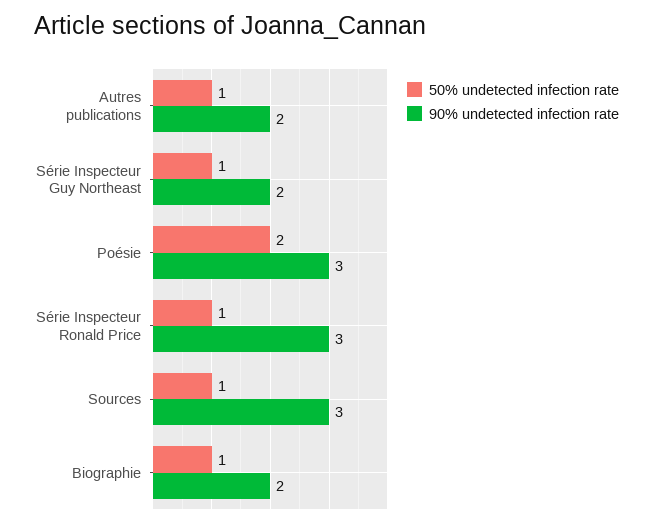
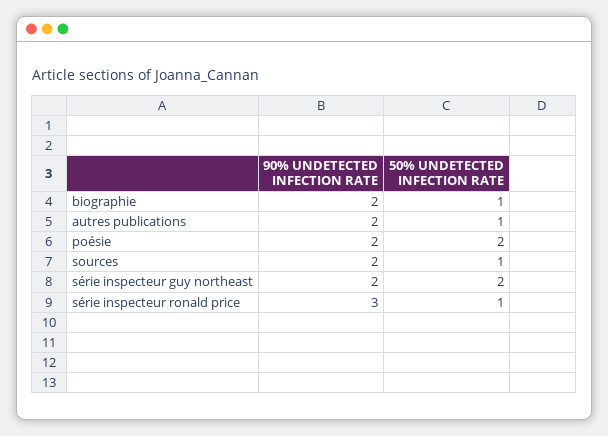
  {
    "50% undetected infection rate": {
      "Autres publications": 1,
-     "Série Inspecteur Guy Northeast": 1,
+     "Série Inspecteur Guy Northeast": 2,
      "Poésie": 2,
      "Série Inspecteur Ronald Price": 1,
      "Sources": 1,
      "Biographie": 1
    },
    "90% undetected infection rate": {
      "Autres publications": 2,
      "Série Inspecteur Guy Northeast": 2,
-     "Poésie": 3,
+     "Poésie": 2,
      "Série Inspecteur Ronald Price": 3,
-     "Sources": 3,
+     "Sources": 2,
      "Biographie": 2
    }
  }

